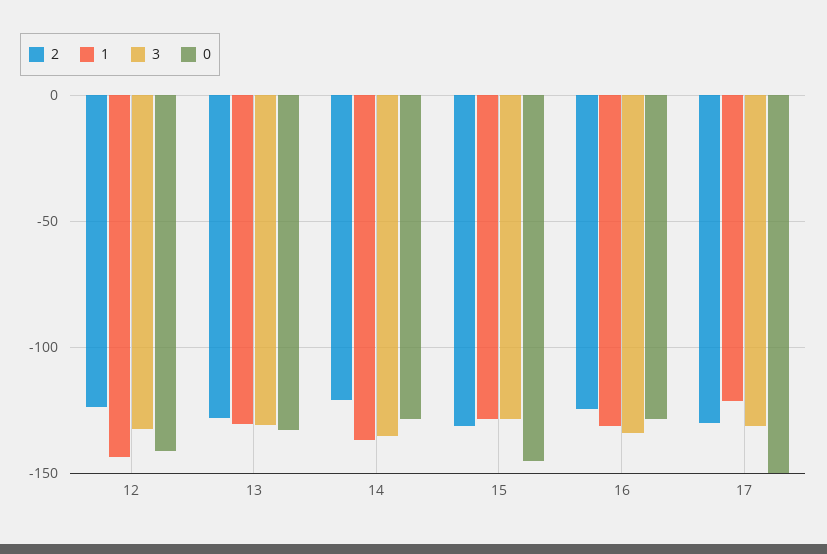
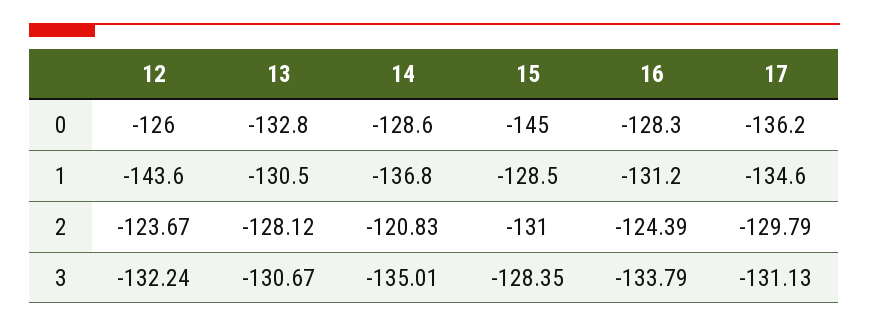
  {
    "2": {
      "12": -123.67,
      "13": -128.12,
      "14": -120.83,
      "15": -131,
      "16": -124.39,
      "17": -129.79
    },
    "1": {
      "12": -143.6,
      "13": -130.5,
      "14": -136.8,
      "15": -128.5,
      "16": -131.2,
-     "17": -120
+     "17": -134.6
    },
    "3": {
      "12": -132.24,
      "13": -130.67,
      "14": -135.01,
      "15": -128.35,
      "16": -133.79,
      "17": -131.13
    },
    "0": {
-     "12": -140,
+     "12": -126,
      "13": -132.8,
      "14": -128.6,
      "15": -145,
      "16": -128.3,
-     "17": -150
+     "17": -136.2
    }
  }

